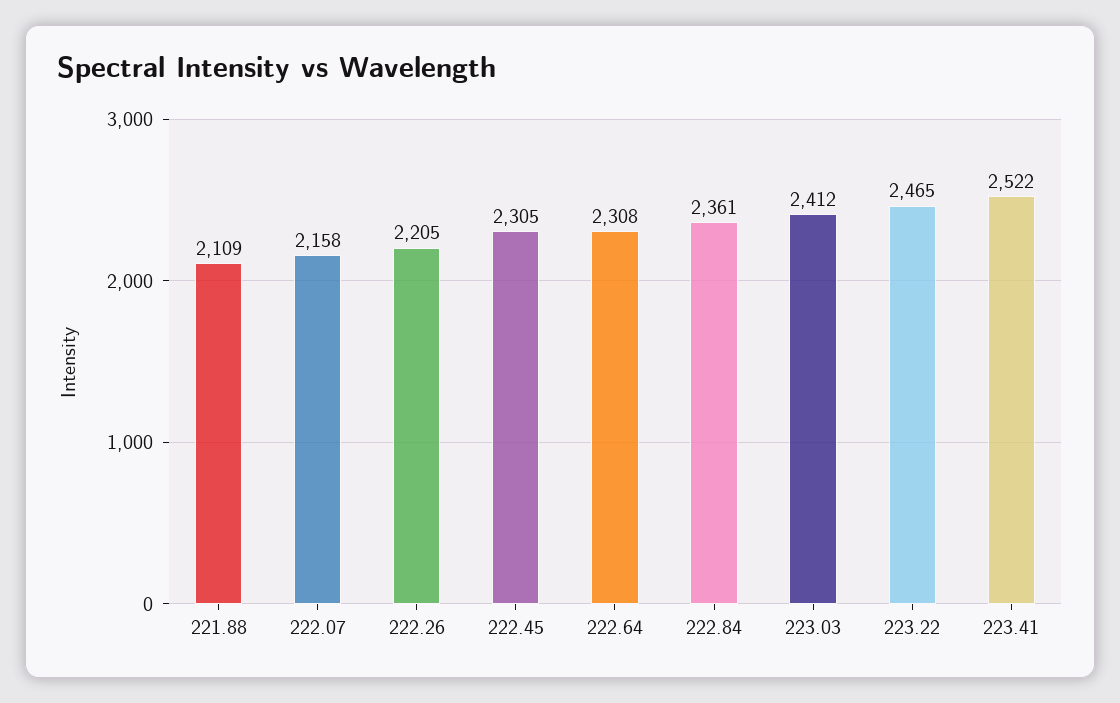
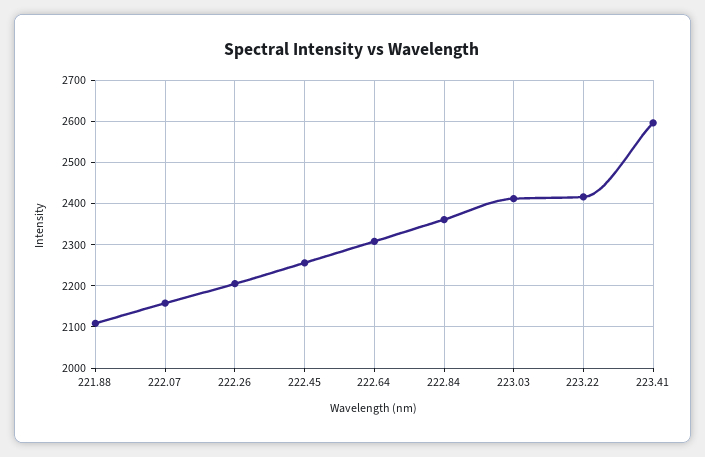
  {
    "221.88": 2109,
    "222.07": 2158,
    "222.26": 2205,
-   "222.45": 2305,
+   "222.45": 2260,
    "222.64": 2308,
    "222.84": 2361,
    "223.03": 2412,
-   "223.22": 2465,
+   "223.22": 2420,
-   "223.41": 2522
+   "223.41": 2600
  }

